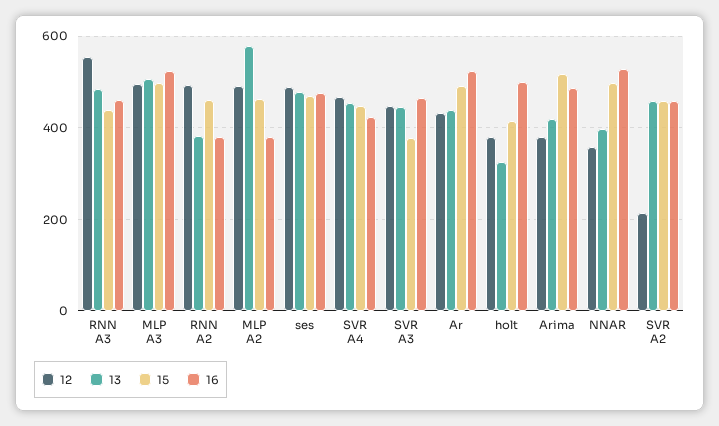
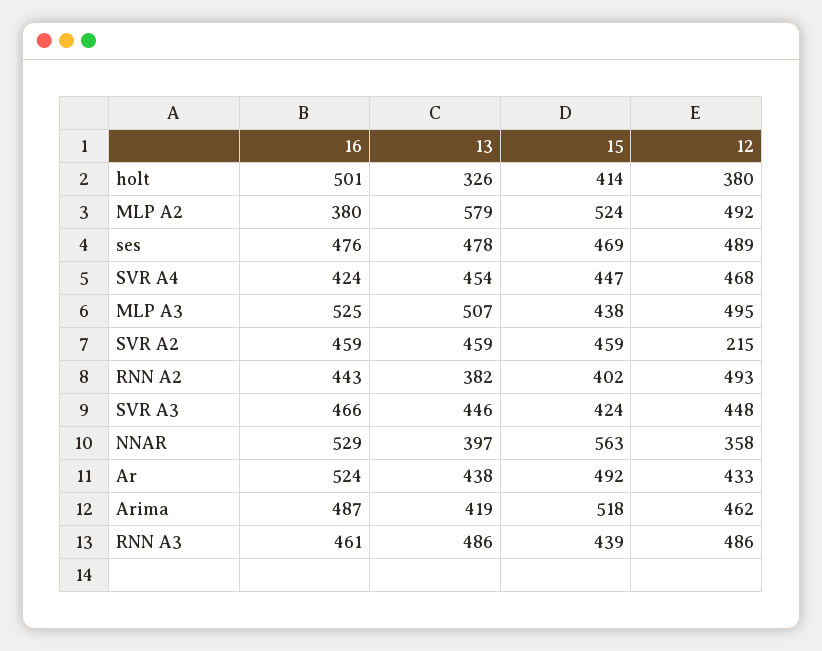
  {
    "12": {
-     "RNN A3": 560,
+     "RNN A3": 486,
      "MLP A3": 495,
      "RNN A2": 493,
      "MLP A2": 492,
      "ses": 489,
      "SVR A4": 468,
      "SVR A3": 448,
      "Ar": 433,
      "holt": 380,
-     "Arima": 380,
+     "Arima": 462,
      "NNAR": 358,
      "SVR A2": 215
    },
    "13": {
      "RNN A3": 486,
      "MLP A3": 507,
      "RNN A2": 382,
      "MLP A2": 579,
      "ses": 478,
      "SVR A4": 454,
      "SVR A3": 446,
      "Ar": 438,
      "holt": 326,
      "Arima": 419,
      "NNAR": 397,
      "SVR A2": 459
    },
    "15": {
      "RNN A3": 439,
-     "MLP A3": 500,
+     "MLP A3": 438,
-     "RNN A2": 460,
+     "RNN A2": 402,
-     "MLP A2": 460,
+     "MLP A2": 524,
      "ses": 469,
      "SVR A4": 447,
-     "SVR A3": 380,
+     "SVR A3": 424,
      "Ar": 492,
      "holt": 414,
      "Arima": 518,
-     "NNAR": 500,
+     "NNAR": 563,
      "SVR A2": 459
    },
    "16": {
      "RNN A3": 461,
      "MLP A3": 525,
-     "RNN A2": 380,
+     "RNN A2": 443,
      "MLP A2": 380,
      "ses": 476,
      "SVR A4": 424,
      "SVR A3": 466,
      "Ar": 524,
      "holt": 501,
      "Arima": 487,
      "NNAR": 529,
      "SVR A2": 459
    }
  }

